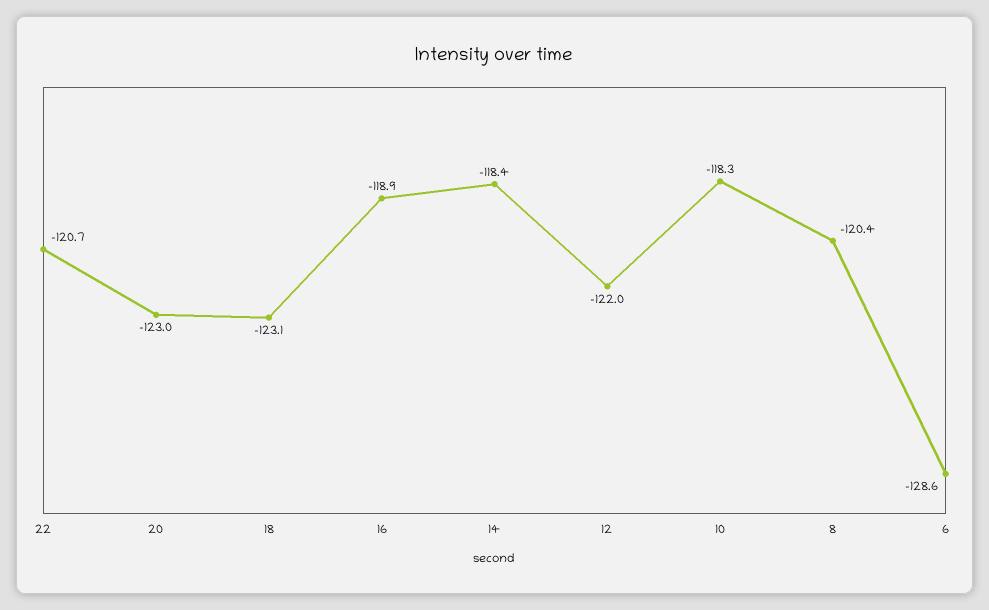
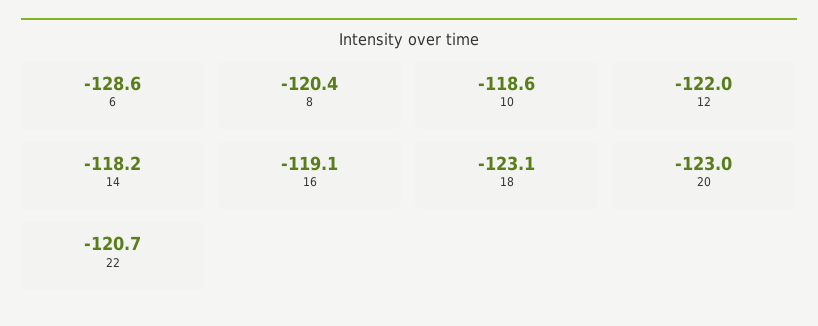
  {
    "22": -120.7,
    "20": -123,
    "18": -123.1,
-   "16": -118.9,
+   "16": -119.1,
-   "14": -118.4,
+   "14": -118.2,
    "12": -122,
-   "10": -118.3,
+   "10": -118.6,
    "8": -120.4,
    "6": -128.6
  }

